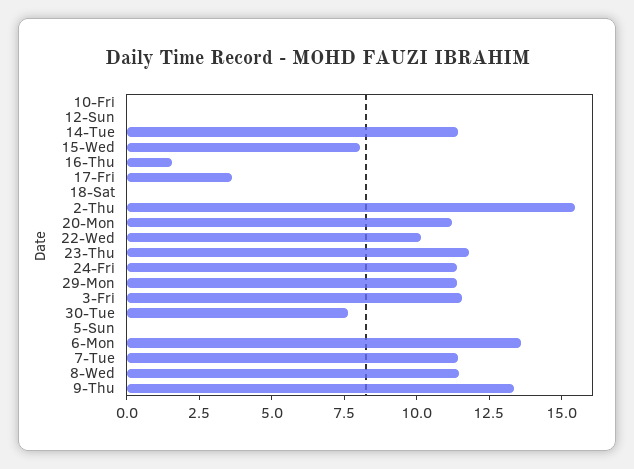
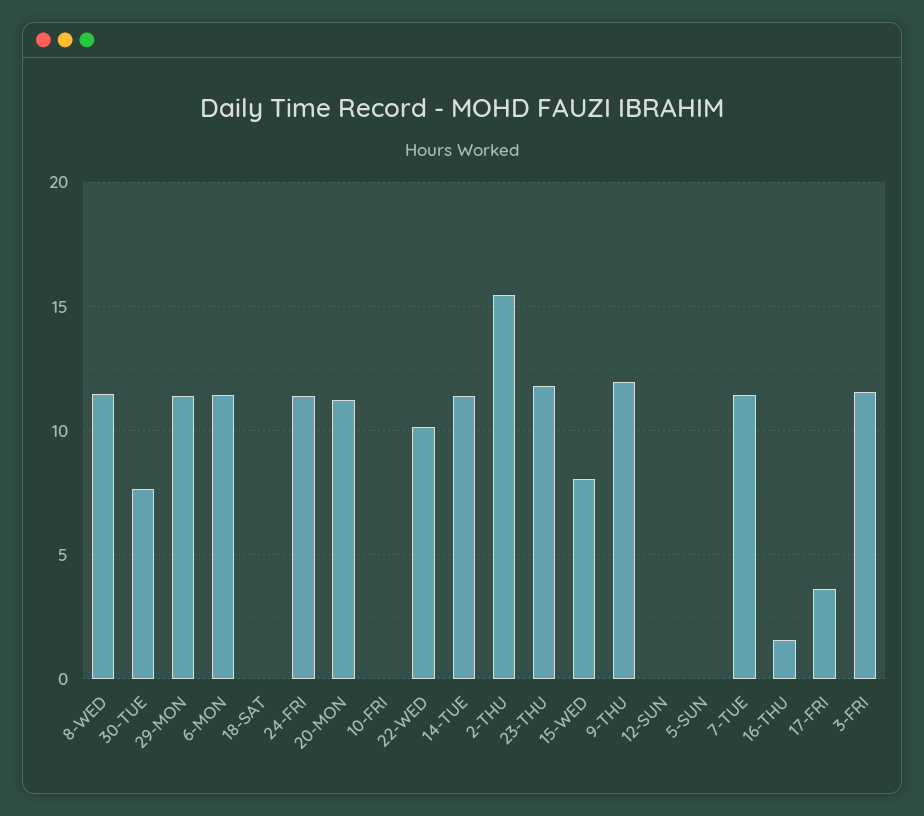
  {
    "10-Fri": 0,
    "12-Sun": 0,
    "14-Tue": 11.5,
    "15-Wed": 8,
    "16-Thu": 1.5,
    "17-Fri": 3.5,
    "18-Sat": 0,
    "2-Thu": 15.5,
    "20-Mon": 11,
    "22-Wed": 10,
    "23-Thu": 12,
    "24-Fri": 11.5,
    "29-Mon": 11.5,
    "3-Fri": 11.5,
    "30-Tue": 7.5,
    "5-Sun": 0,
-   "6-Mon": 13.5,
+   "6-Mon": 11.5,
    "7-Tue": 11.5,
    "8-Wed": 11.5,
-   "9-Thu": 13.5
+   "9-Thu": 12
  }

